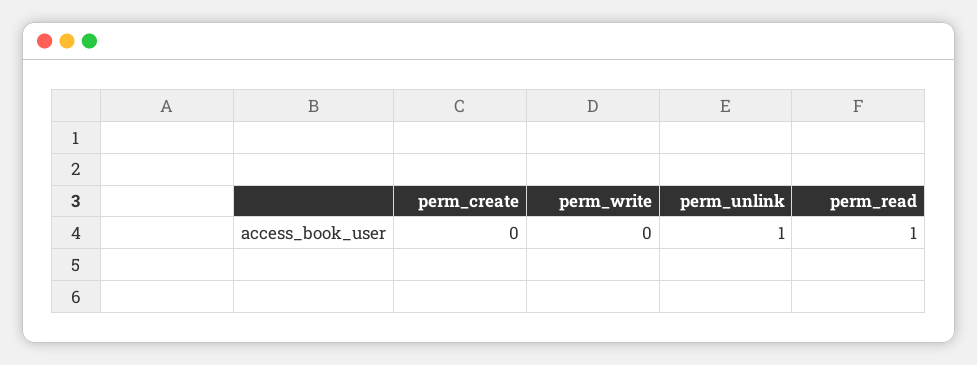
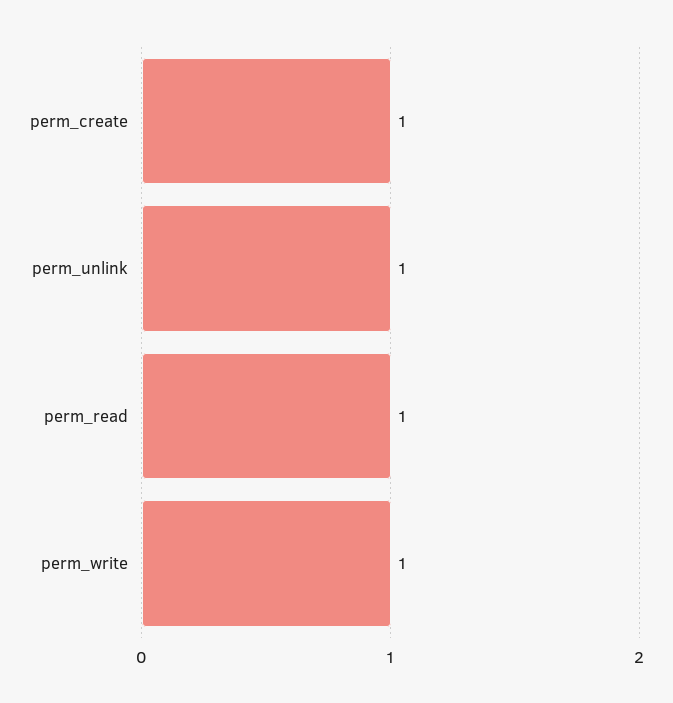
  {
-   "perm_create": 0,
+   "perm_create": 1,
-   "perm_write": 0,
+   "perm_write": 1,
    "perm_unlink": 1,
    "perm_read": 1
  }

